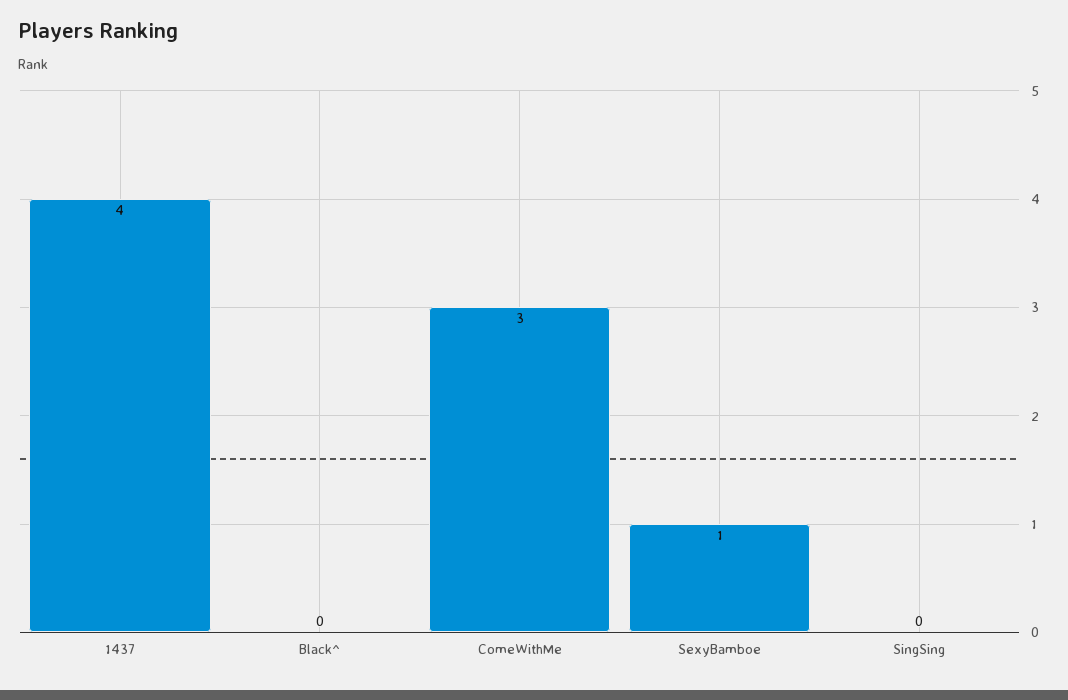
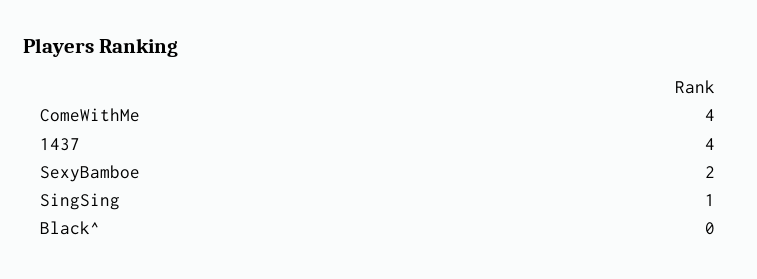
  {
    "1437": 4,
    "Black^": 0,
-   "ComeWithMe": 3,
+   "ComeWithMe": 4,
-   "SexyBamboe": 1,
+   "SexyBamboe": 2,
-   "SingSing": 0
+   "SingSing": 1
  }

